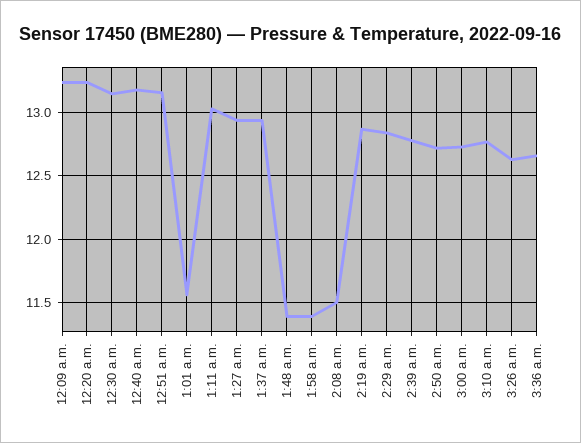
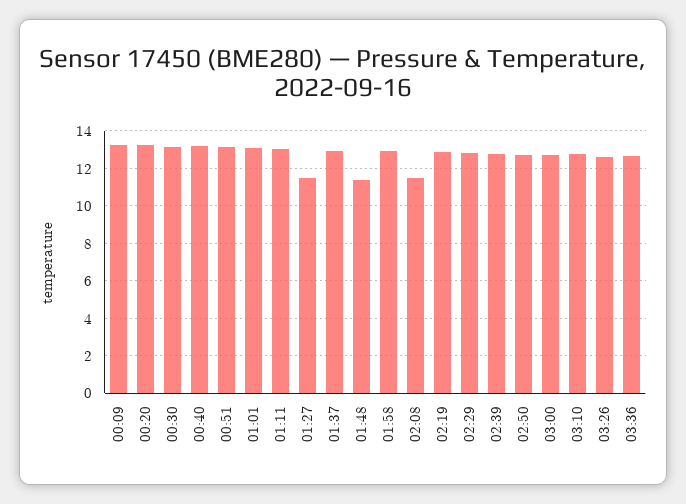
  {
    "12:09 a.m.": 13.25,
    "12:20 a.m.": 13.25,
    "12:30 a.m.": 13.15,
    "12:40 a.m.": 13.2,
    "12:51 a.m.": 13.15,
-   "1:01 a.m.": 11.55,
+   "1:01 a.m.": 13,
    "1:11 a.m.": 13.05,
-   "1:27 a.m.": 12.95,
+   "1:27 a.m.": 11.5,
    "1:37 a.m.": 12.95,
    "1:48 a.m.": 11.4,
-   "1:58 a.m.": 11.4,
+   "1:58 a.m.": 13,
    "2:08 a.m.": 11.5,
    "2:19 a.m.": 12.85,
    "2:29 a.m.": 12.85,
    "2:39 a.m.": 12.8,
    "2:50 a.m.": 12.7,
    "3:00 a.m.": 12.75,
    "3:10 a.m.": 12.75,
    "3:26 a.m.": 12.65,
    "3:36 a.m.": 12.65
  }

